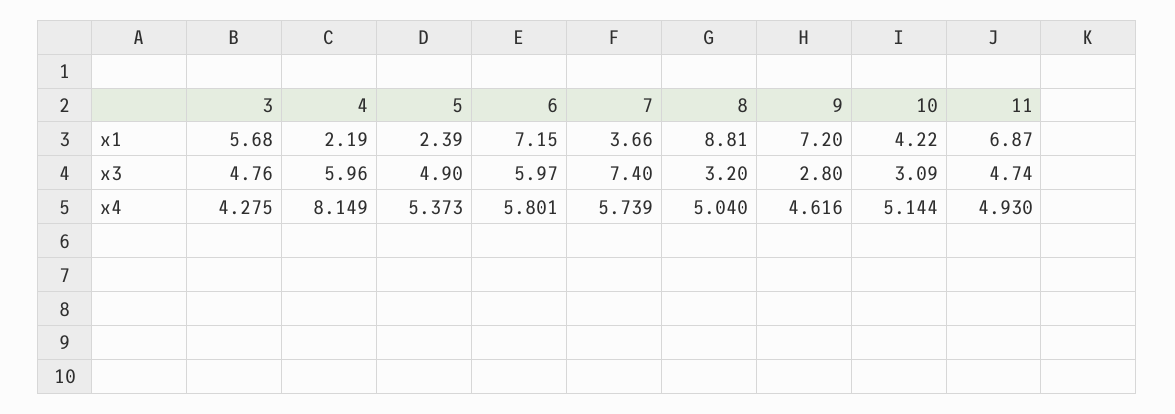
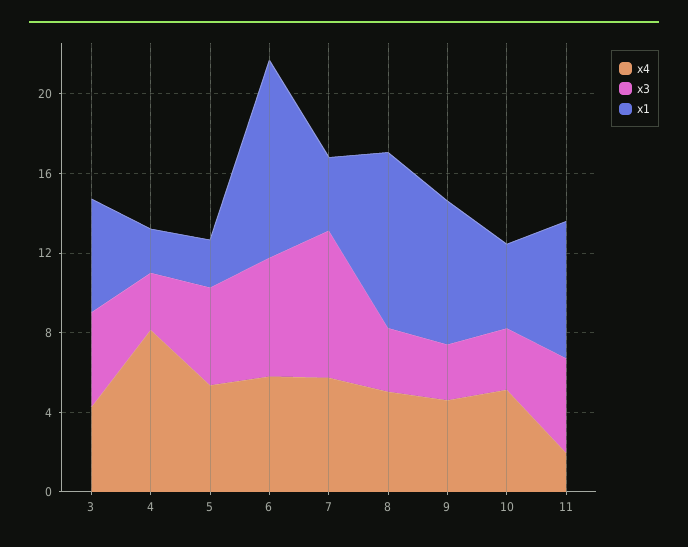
  {
    "x1": {
      "3": 5.68,
      "4": 2.19,
      "5": 2.39,
-     "6": 7.15,
+     "6": 10,
      "7": 3.66,
      "8": 8.81,
      "9": 7.2,
      "10": 4.22,
      "11": 6.87
    },
    "x3": {
      "3": 4.76,
-     "4": 5.96,
+     "4": 3,
      "5": 4.9,
      "6": 5.97,
      "7": 7.4,
      "8": 3.2,
      "9": 2.8,
      "10": 3.09,
      "11": 4.74
    },
    "x4": {
      "3": 4.275,
      "4": 8.149,
      "5": 5.373,
      "6": 5.801,
      "7": 5.739,
      "8": 5.04,
      "9": 4.616,
      "10": 5.144,
-     "11": 4.93
+     "11": 2
    }
  }

